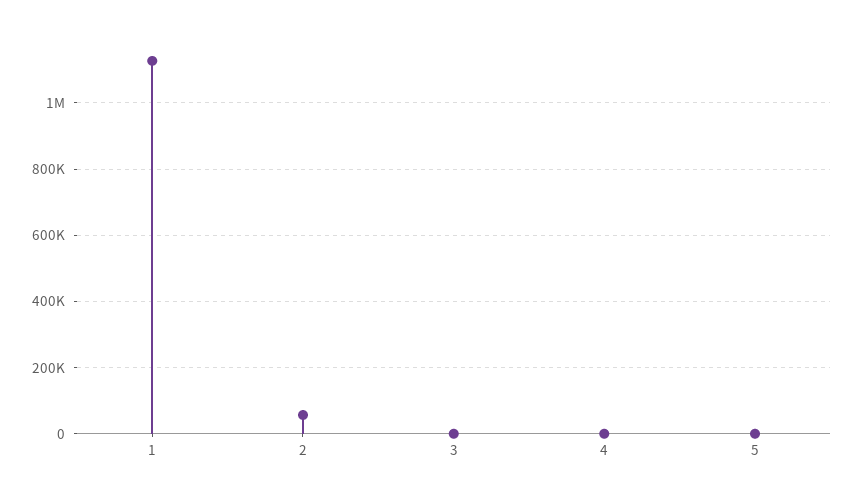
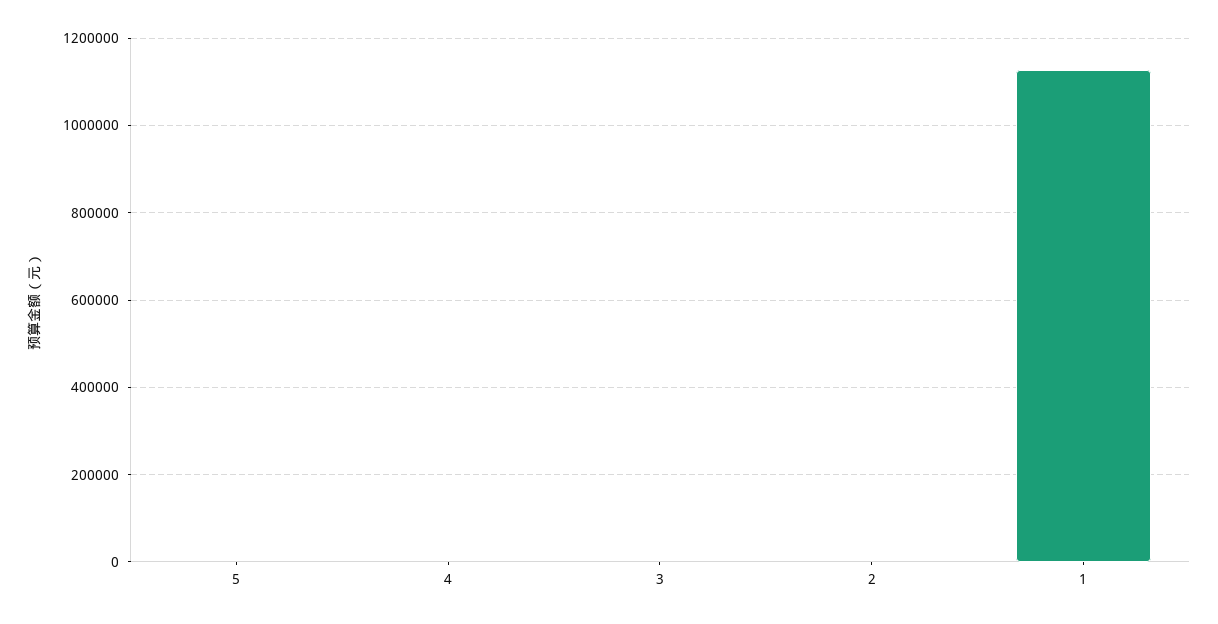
  {
    "1": 1120000,
-   "2": 60000,
+   "2": 0,
    "3": 0,
    "4": 0,
    "5": 0
  }

